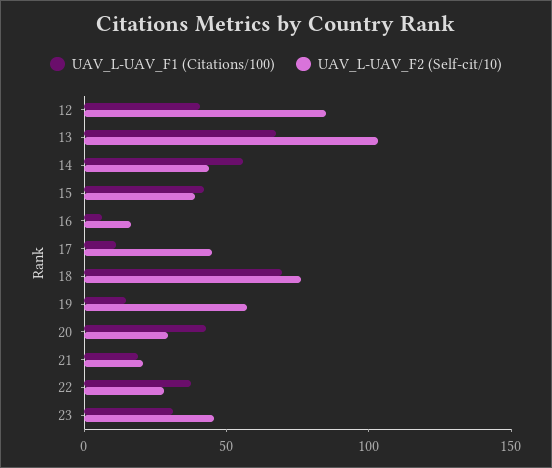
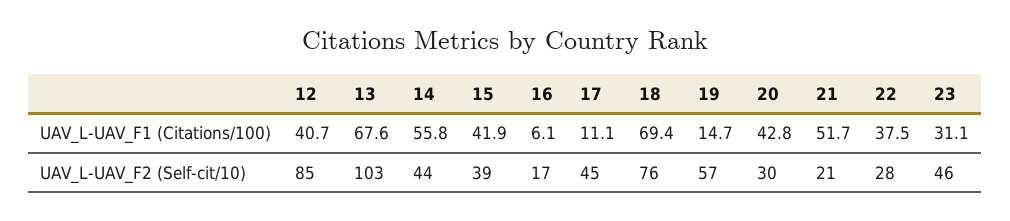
  {
    "UAV_L-UAV_F1 (Citations/100)": {
      "12": 40.7,
      "13": 67.6,
      "14": 55.8,
      "15": 41.9,
      "16": 6.1,
      "17": 11.1,
      "18": 69.4,
      "19": 14.7,
      "20": 42.8,
-     "21": 20,
+     "21": 51.7,
      "22": 37.5,
      "23": 31.1
    },
    "UAV_L-UAV_F2 (Self-cit/10)": {
      "12": 85,
      "13": 103,
      "14": 44,
      "15": 39,
      "16": 17,
      "17": 45,
      "18": 76,
      "19": 57,
      "20": 30,
      "21": 21,
      "22": 28,
      "23": 46
    }
  }

